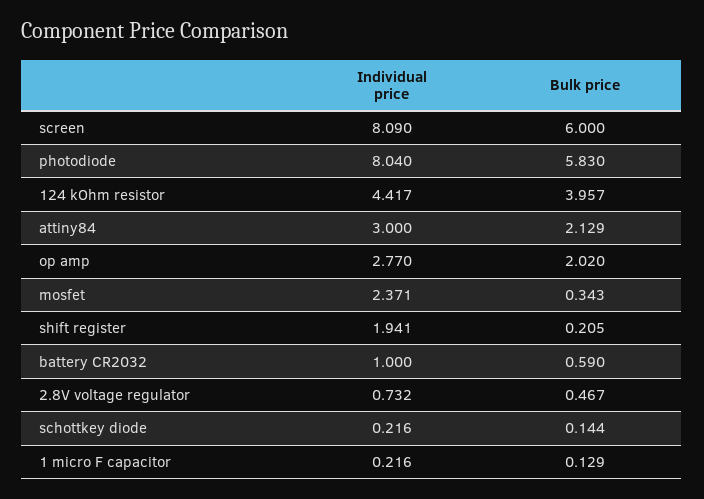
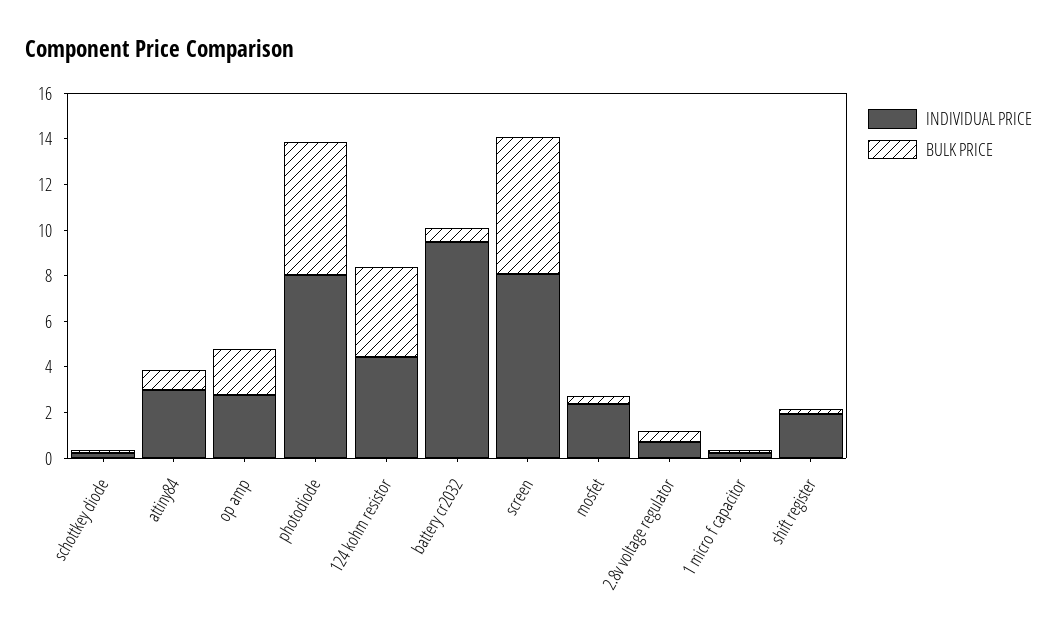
  {
    "Individual price": {
      "screen": 8.09,
      "photodiode": 8.04,
      "124 kOhm resistor": 4.417,
      "attiny84": 3,
      "op amp": 2.77,
      "mosfet": 2.371,
      "shift register": 1.941,
-     "battery CR2032": 1,
+     "battery CR2032": 9.5,
      "2.8V voltage regulator": 0.732,
      "schottkey diode": 0.216,
      "1 micro F capacitor": 0.216
    },
    "Bulk price": {
      "screen": 6,
      "photodiode": 5.83,
      "124 kOhm resistor": 3.957,
-     "attiny84": 2.129,
+     "attiny84": 1,
      "op amp": 2.02,
      "mosfet": 0.343,
      "shift register": 0.205,
      "battery CR2032": 0.59,
      "2.8V voltage regulator": 0.467,
      "schottkey diode": 0.144,
      "1 micro F capacitor": 0.129
    }
  }

